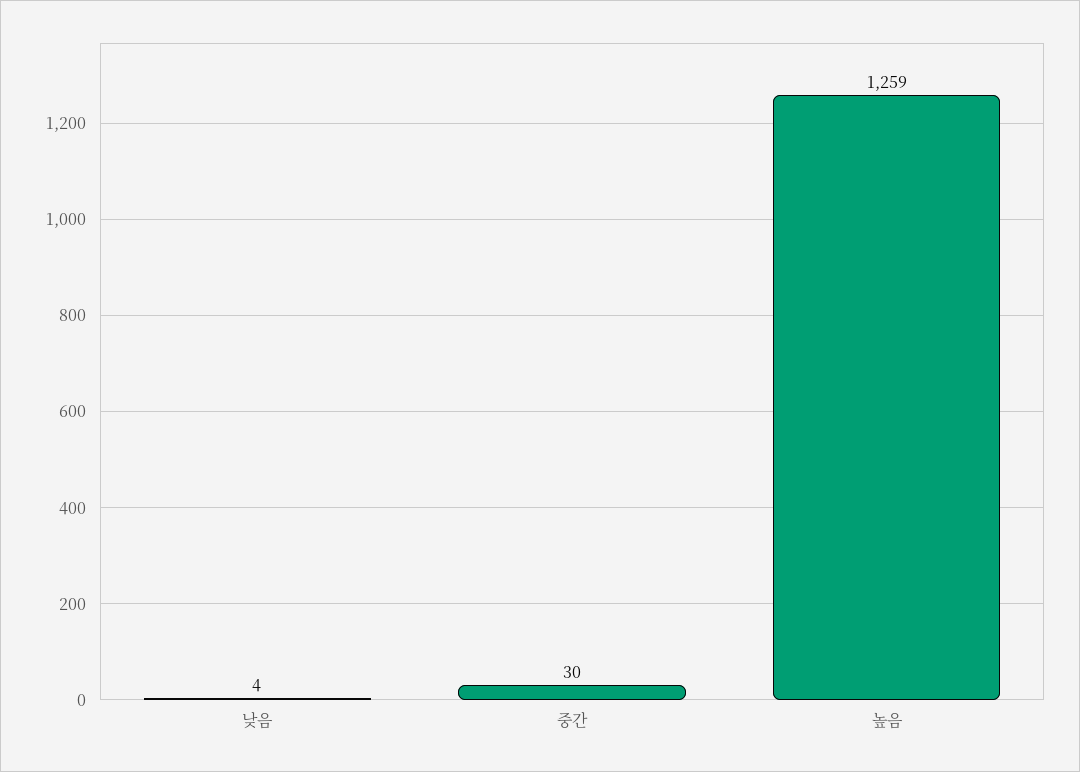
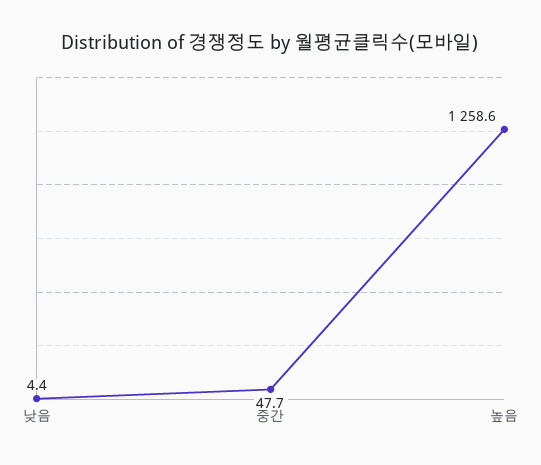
  {
    "낮음": 4.4,
-   "중간": 30,
+   "중간": 47.7,
    "높음": 1258.6
  }

